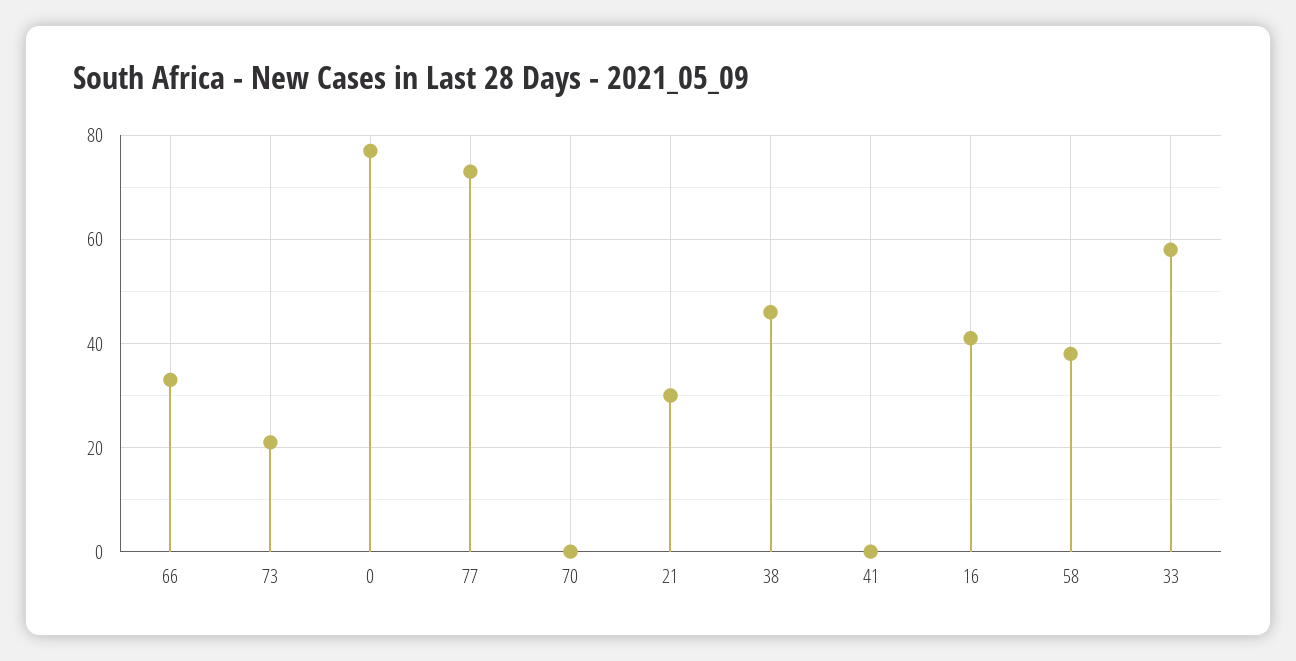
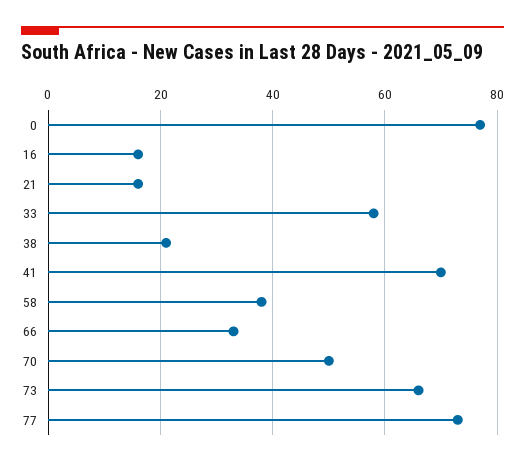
  {
    "66": 35,
-   "73": 20,
+   "73": 65,
    "0": 75,
    "77": 75,
-   "70": 0,
+   "70": 50,
-   "21": 30,
+   "21": 15,
-   "38": 45,
+   "38": 20,
-   "41": 0,
+   "41": 70,
-   "16": 40,
+   "16": 15,
    "58": 40,
    "33": 60
  }

